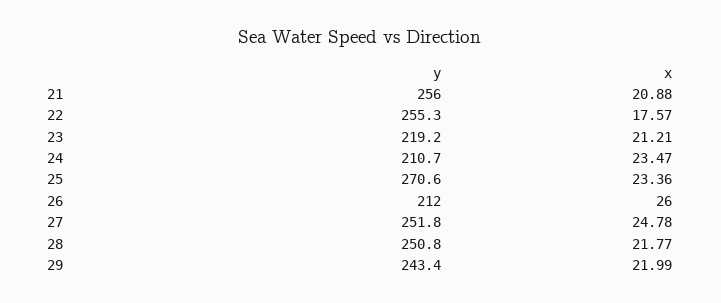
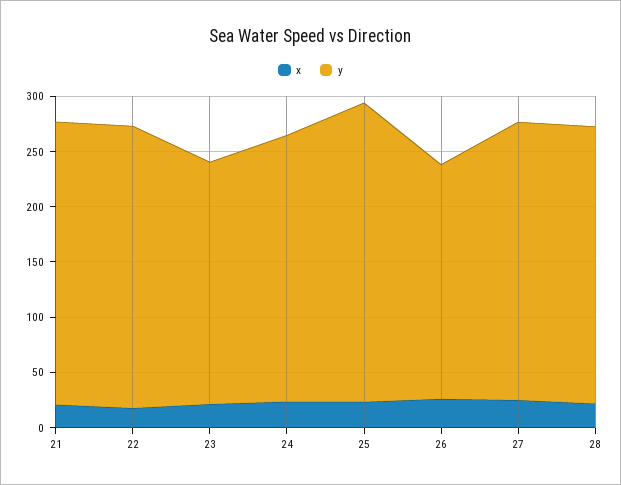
  {
    "y": {
      "21": 256,
      "22": 255.3,
      "23": 219.2,
-     "24": 210.7,
+     "24": 240,
      "25": 270.6,
      "26": 212,
      "27": 251.8,
-     "28": 250.8,
+     "28": 250.8
-     "29": 243.4
    },
    "x": {
      "21": 20.88,
      "22": 17.57,
      "23": 21.21,
      "24": 23.47,
      "25": 23.36,
      "26": 26,
      "27": 24.78,
-     "28": 21.77,
+     "28": 21.77
-     "29": 21.99
    }
  }

